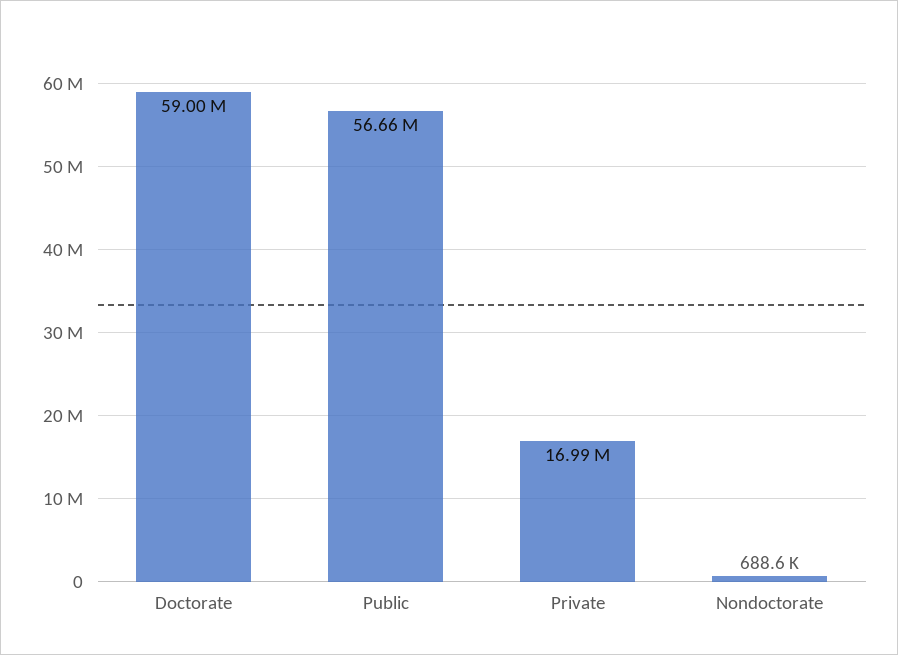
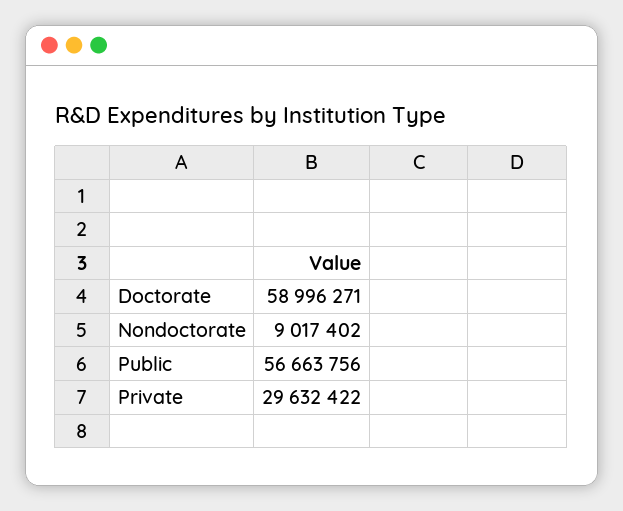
  {
    "Doctorate": 58996271,
    "Public": 56663756,
-   "Private": 16990000,
+   "Private": 29632422,
-   "Nondoctorate": 688600
+   "Nondoctorate": 9017402
  }

